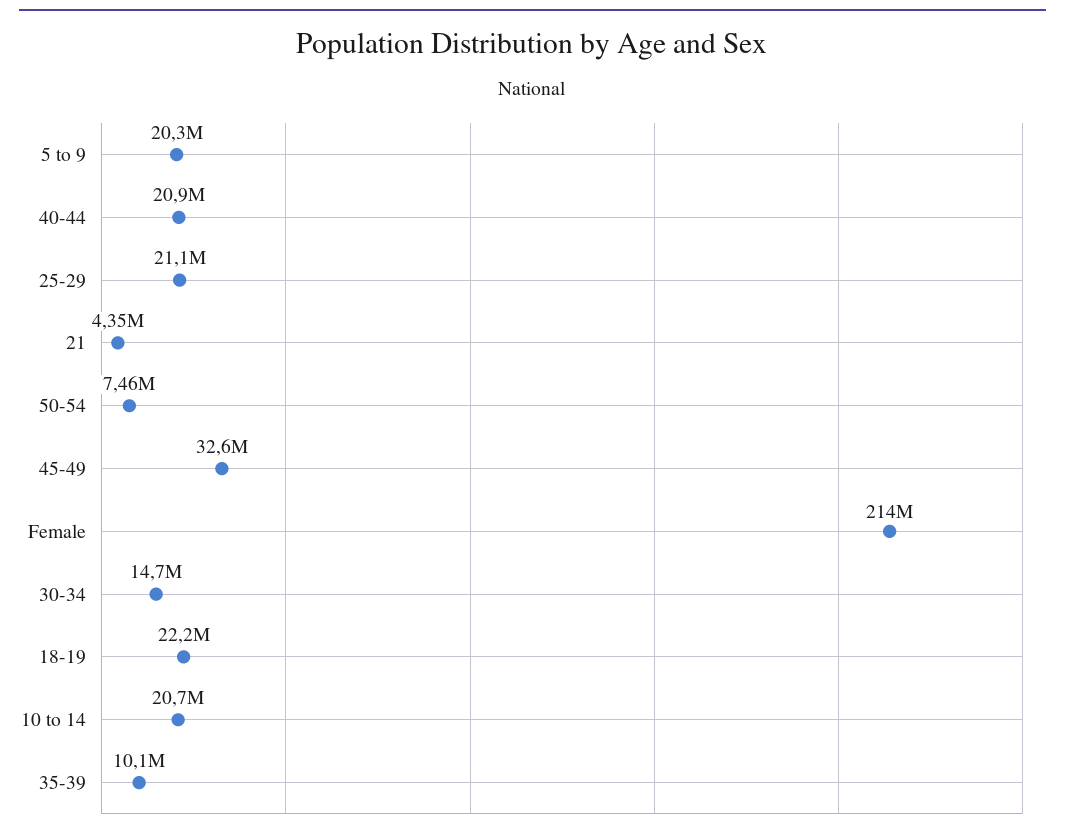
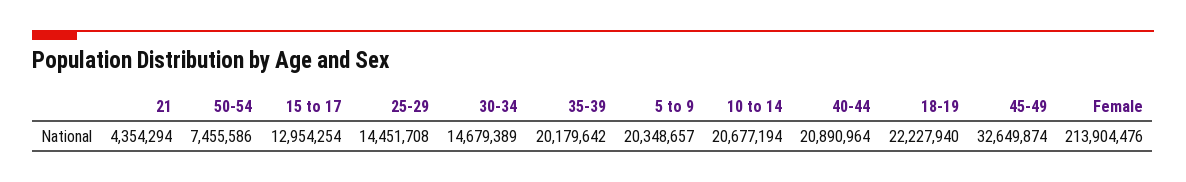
  {
    "5 to 9": 20348657,
    "40-44": 20890964,
-   "25-29": 21100000,
+   "25-29": 14451708,
    "21": 4354294,
    "50-54": 7455586,
    "45-49": 32649874,
    "Female": 213904476,
    "30-34": 14679389,
    "18-19": 22227940,
    "10 to 14": 20677194,
-   "35-39": 10100000
+   "35-39": 20179642,
+   "15 to 17": 12954254
  }

